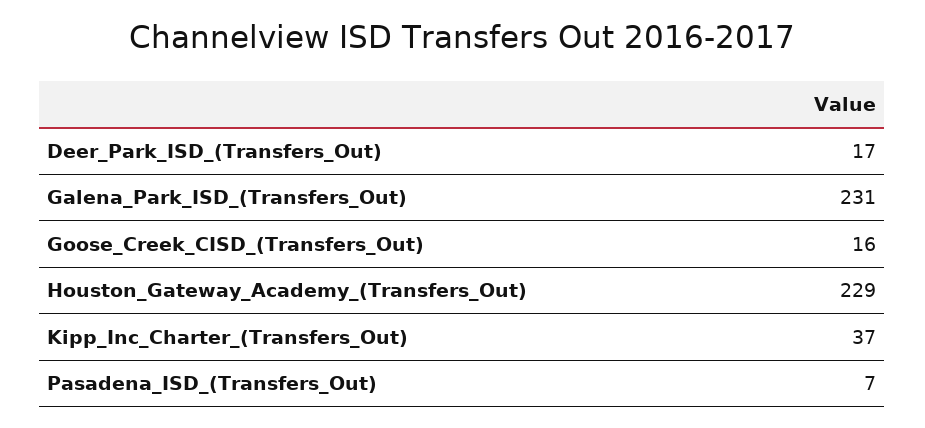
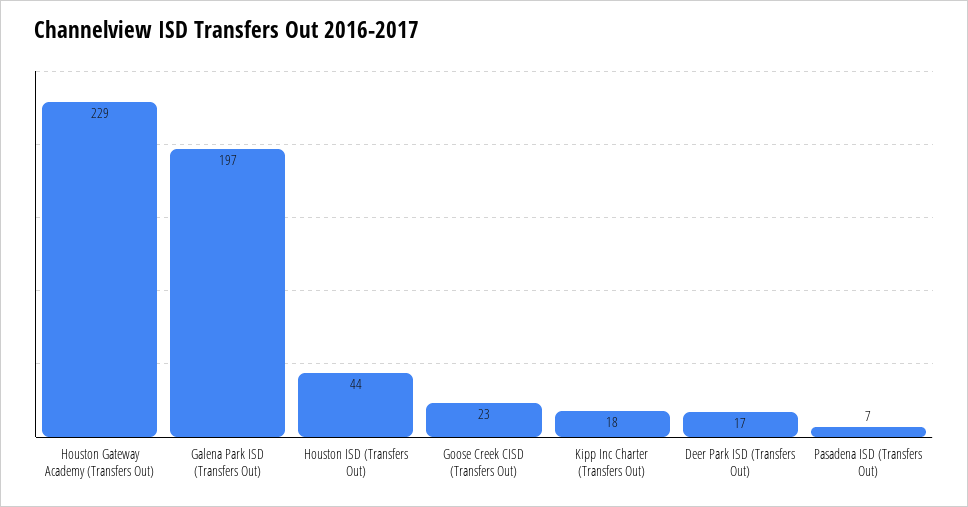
  {
    "Deer_Park_ISD_(Transfers_Out)": 17,
-   "Galena_Park_ISD_(Transfers_Out)": 231,
+   "Galena_Park_ISD_(Transfers_Out)": 197,
-   "Goose_Creek_CISD_(Transfers_Out)": 16,
+   "Goose_Creek_CISD_(Transfers_Out)": 23,
    "Houston_Gateway_Academy_(Transfers_Out)": 229,
-   "Kipp_Inc_Charter_(Transfers_Out)": 37,
+   "Kipp_Inc_Charter_(Transfers_Out)": 18,
-   "Pasadena_ISD_(Transfers_Out)": 7
+   "Pasadena_ISD_(Transfers_Out)": 7,
+   "Houston ISD (Transfers Out)": 44
  }

